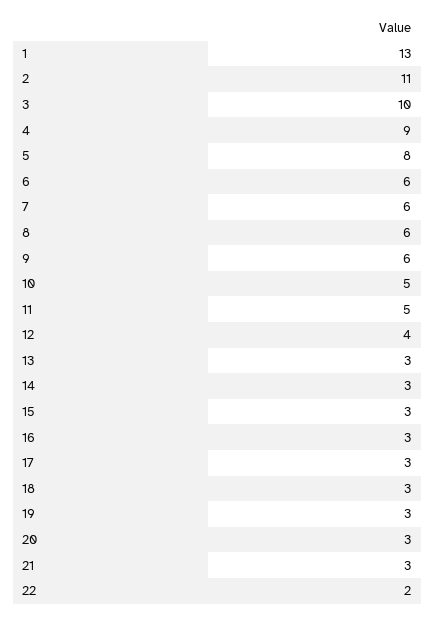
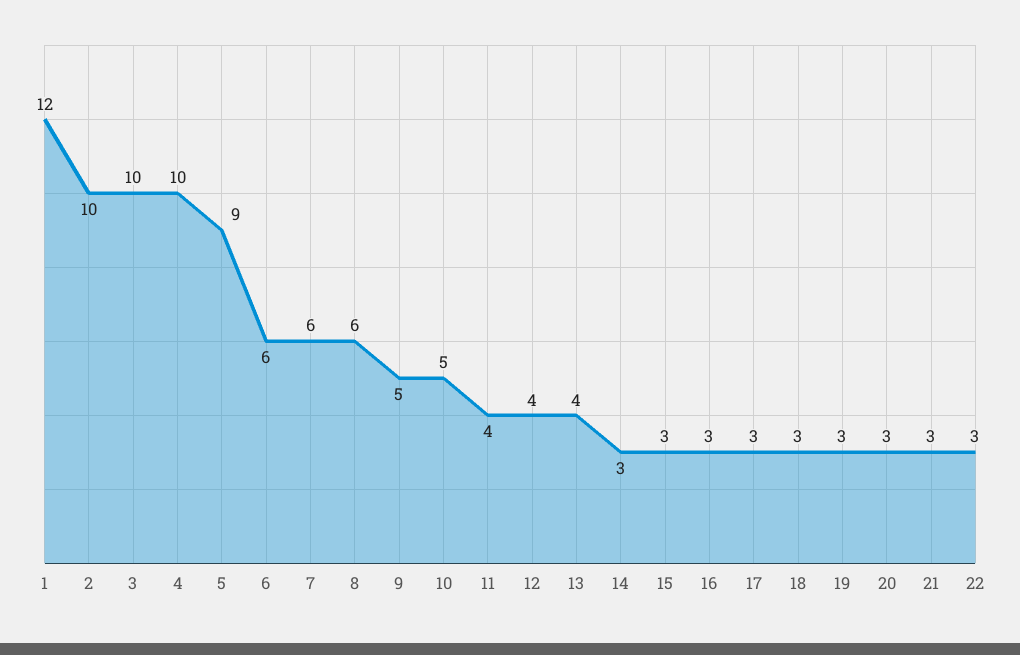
  {
-   "1": 13,
+   "1": 12,
-   "2": 11,
+   "2": 10,
    "3": 10,
-   "4": 9,
+   "4": 10,
-   "5": 8,
+   "5": 9,
    "6": 6,
    "7": 6,
    "8": 6,
-   "9": 6,
+   "9": 5,
    "10": 5,
-   "11": 5,
+   "11": 4,
    "12": 4,
-   "13": 3,
+   "13": 4,
    "14": 3,
    "15": 3,
    "16": 3,
    "17": 3,
    "18": 3,
    "19": 3,
    "20": 3,
    "21": 3,
-   "22": 2
+   "22": 3
  }

